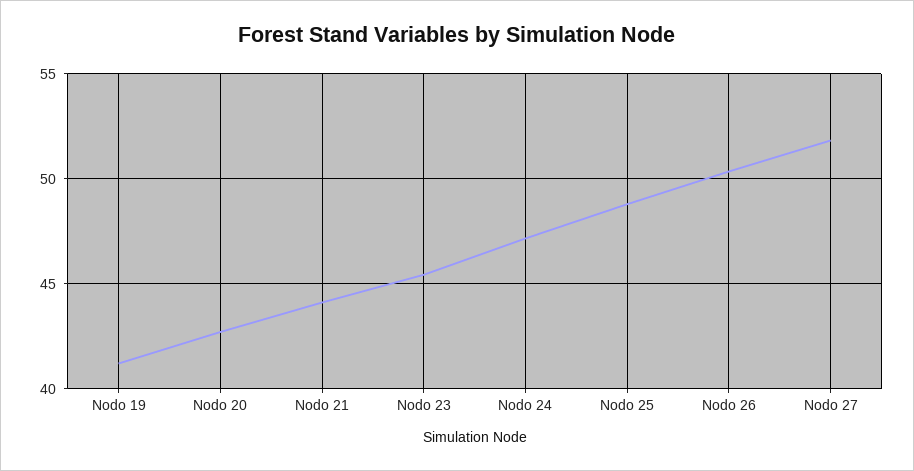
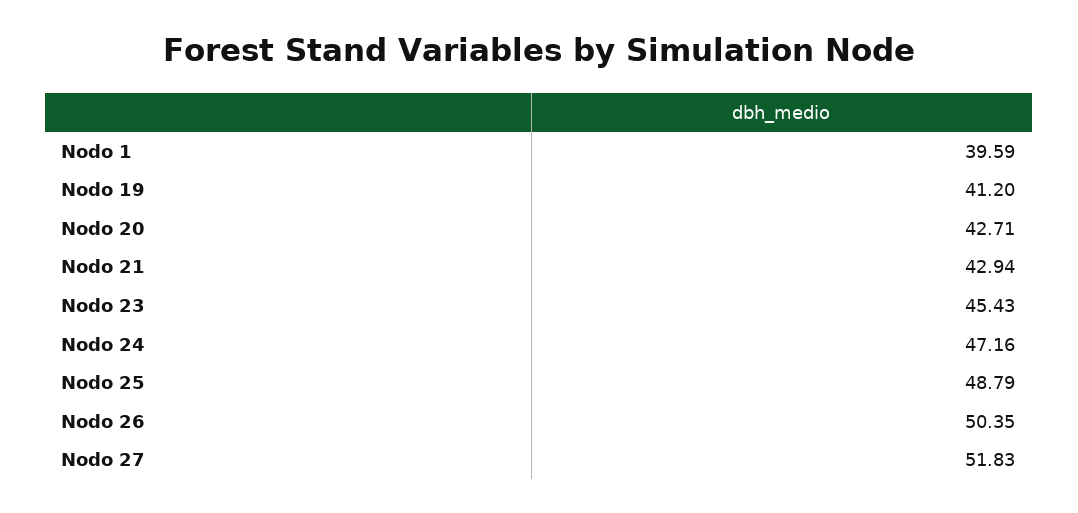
  {
    "Nodo 19": 41.2,
    "Nodo 20": 42.71,
-   "Nodo 21": 44,
+   "Nodo 21": 42.94,
    "Nodo 23": 45.43,
    "Nodo 24": 47.16,
    "Nodo 25": 48.79,
    "Nodo 26": 50.35,
-   "Nodo 27": 51.83
+   "Nodo 27": 51.83,
+   "Nodo 1": 39.59
  }

